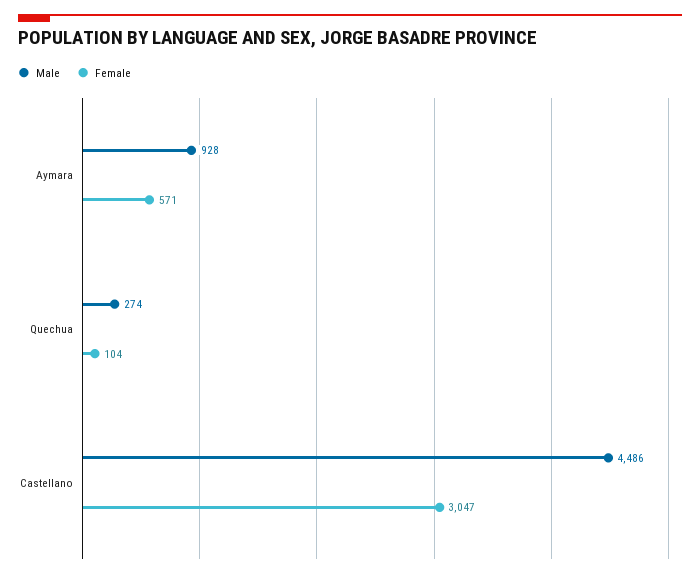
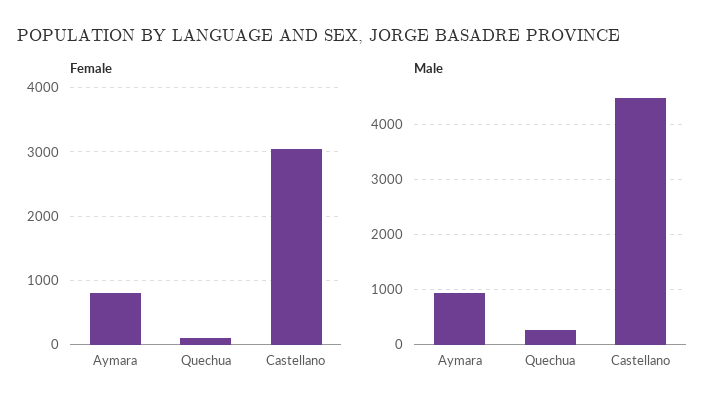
  {
    "Male": {
      "Aymara": 928,
      "Quechua": 274,
      "Castellano": 4486
    },
    "Female": {
-     "Aymara": 571,
+     "Aymara": 800,
      "Quechua": 104,
      "Castellano": 3047
    }
  }

